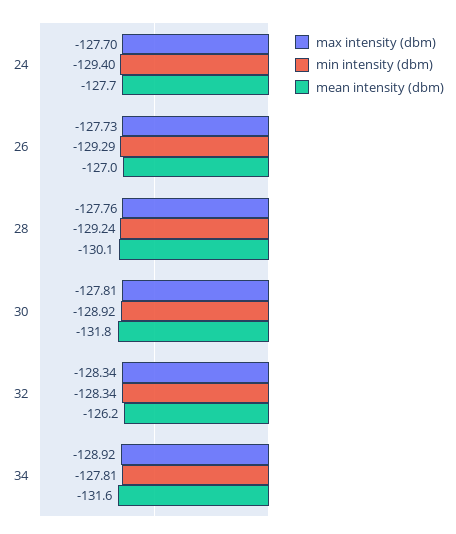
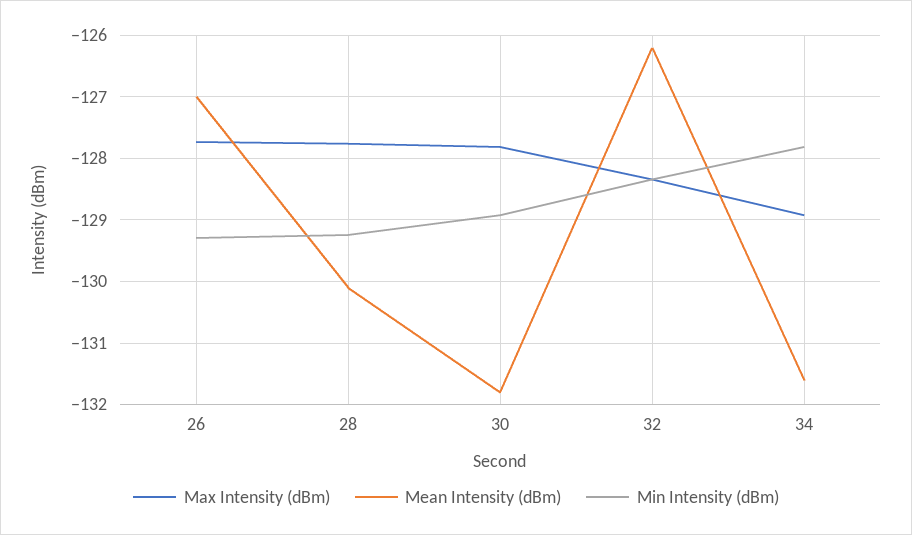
  {
    "max intensity (dbm)": {
-     "24": -127.7,
      "26": -127.73,
      "28": -127.76,
      "30": -127.81,
      "32": -128.34,
      "34": -128.92
    },
    "min intensity (dbm)": {
-     "24": -129.4,
      "26": -129.29,
      "28": -129.24,
      "30": -128.92,
      "32": -128.34,
      "34": -127.81
    },
    "mean intensity (dbm)": {
-     "24": -127.7,
      "26": -127,
      "28": -130.1,
      "30": -131.8,
      "32": -126.2,
      "34": -131.6
    }
  }

